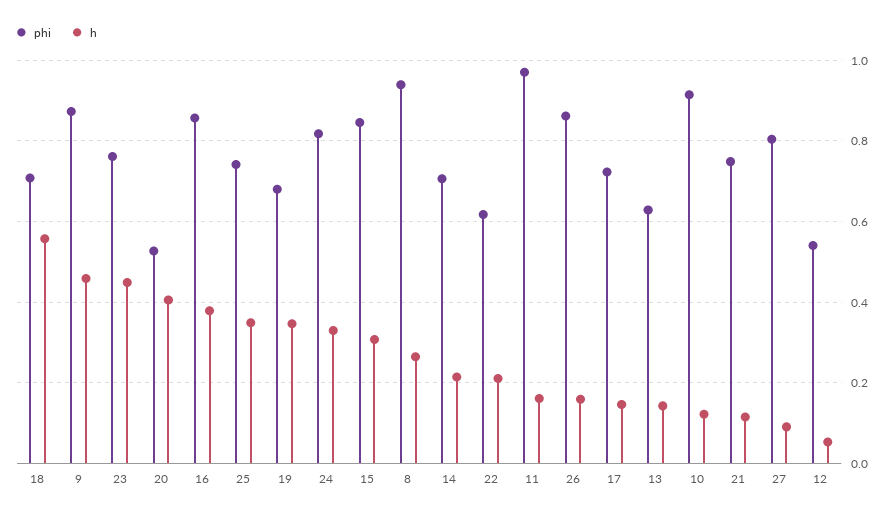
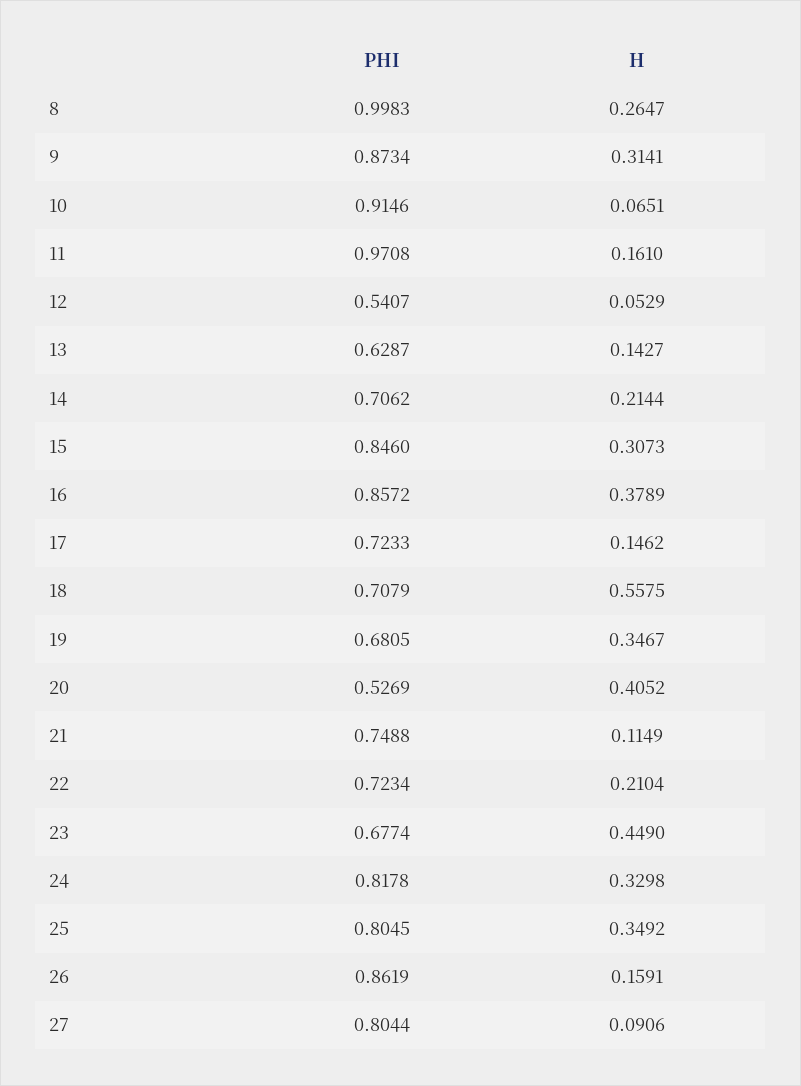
  {
    "phi": {
      "18": 0.7079,
      "9": 0.8734,
-     "23": 0.76,
+     "23": 0.6774,
      "20": 0.5269,
      "16": 0.8572,
-     "25": 0.74,
+     "25": 0.8045,
      "19": 0.6805,
      "24": 0.8178,
      "15": 0.846,
-     "8": 0.94,
+     "8": 0.9983,
      "14": 0.7062,
-     "22": 0.62,
+     "22": 0.7234,
      "11": 0.9708,
      "26": 0.8619,
      "17": 0.7233,
      "13": 0.6287,
      "10": 0.9146,
      "21": 0.7488,
      "27": 0.8044,
      "12": 0.5407
    },
    "h": {
      "18": 0.5575,
-     "9": 0.46,
+     "9": 0.3141,
      "23": 0.449,
      "20": 0.4052,
      "16": 0.3789,
      "25": 0.3492,
      "19": 0.3467,
      "24": 0.3298,
      "15": 0.3073,
      "8": 0.2647,
      "14": 0.2144,
      "22": 0.2104,
      "11": 0.161,
      "26": 0.1591,
      "17": 0.1462,
      "13": 0.1427,
-     "10": 0.12,
+     "10": 0.0651,
      "21": 0.1149,
      "27": 0.0906,
      "12": 0.0529
    }
  }

